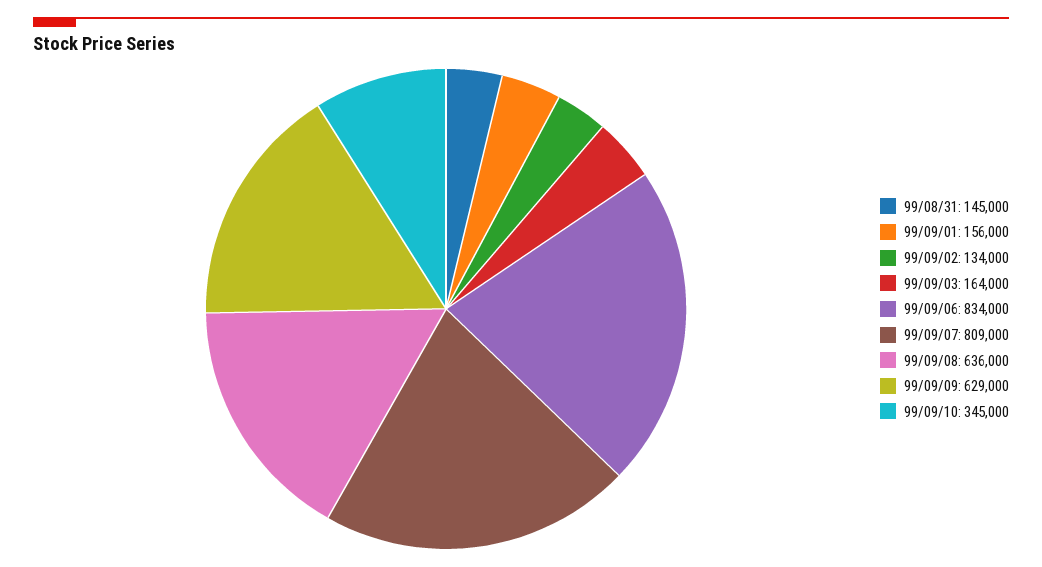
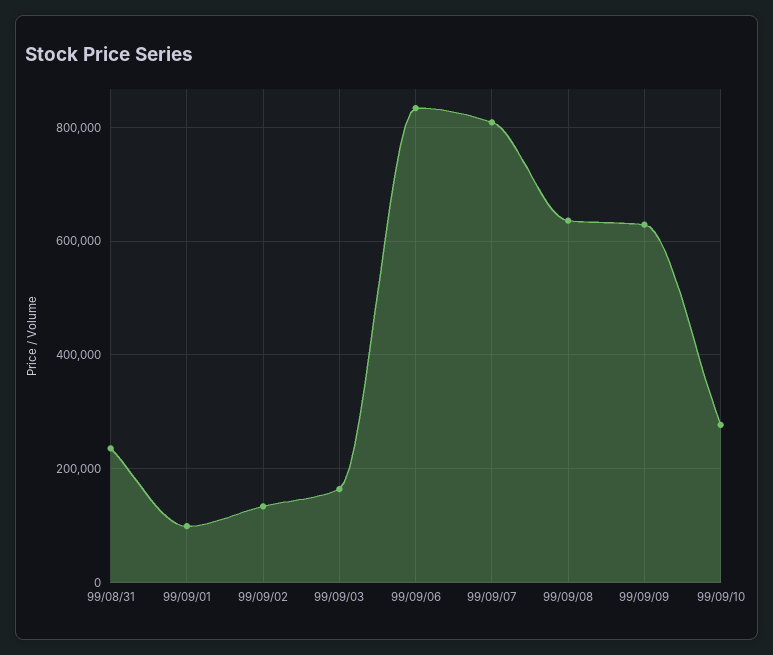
  {
-   "99/08/31": 145000,
+   "99/08/31": 240000,
-   "99/09/01": 156000,
+   "99/09/01": 100000,
    "99/09/02": 134000,
    "99/09/03": 164000,
    "99/09/06": 834000,
    "99/09/07": 809000,
    "99/09/08": 636000,
    "99/09/09": 629000,
-   "99/09/10": 345000
+   "99/09/10": 280000
  }

